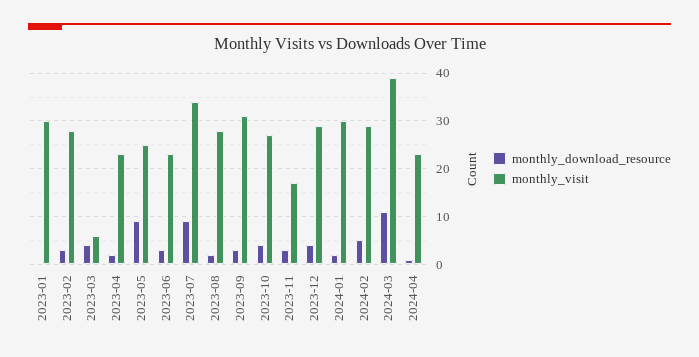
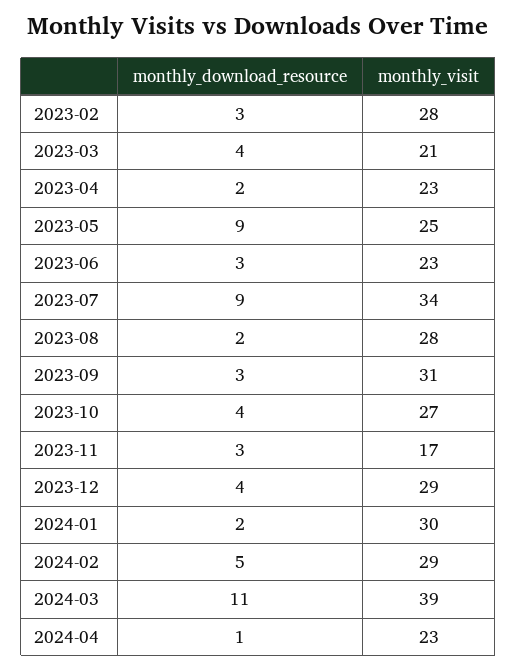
  {
    "monthly_download_resource": {
-     "2023-01": 0,
      "2023-02": 3,
      "2023-03": 4,
      "2023-04": 2,
      "2023-05": 9,
      "2023-06": 3,
      "2023-07": 9,
      "2023-08": 2,
      "2023-09": 3,
      "2023-10": 4,
      "2023-11": 3,
      "2023-12": 4,
      "2024-01": 2,
      "2024-02": 5,
      "2024-03": 11,
      "2024-04": 1
    },
    "monthly_visit": {
-     "2023-01": 30,
      "2023-02": 28,
-     "2023-03": 5,
+     "2023-03": 21,
      "2023-04": 23,
      "2023-05": 25,
      "2023-06": 23,
      "2023-07": 34,
      "2023-08": 28,
      "2023-09": 31,
      "2023-10": 27,
      "2023-11": 17,
      "2023-12": 29,
      "2024-01": 30,
      "2024-02": 29,
      "2024-03": 39,
      "2024-04": 23
    }
  }

